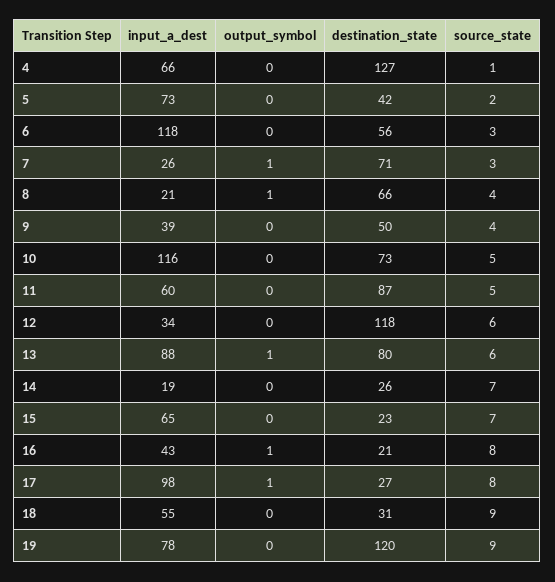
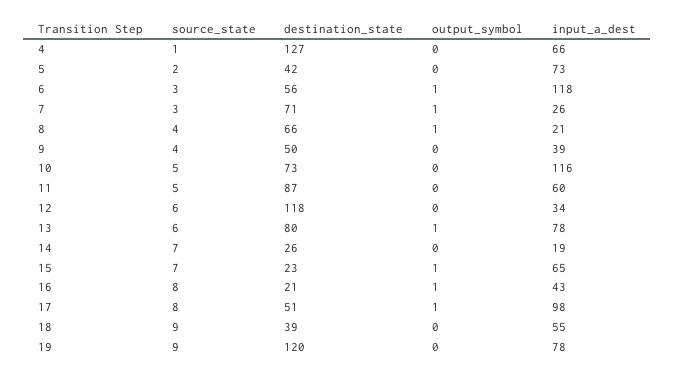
  {
    "input_a_dest": {
      "4": 66,
      "5": 73,
      "6": 118,
      "7": 26,
      "8": 21,
      "9": 39,
      "10": 116,
      "11": 60,
      "12": 34,
-     "13": 88,
+     "13": 78,
      "14": 19,
      "15": 65,
      "16": 43,
      "17": 98,
      "18": 55,
      "19": 78
    },
    "output_symbol": {
      "4": 0,
      "5": 0,
-     "6": 0,
+     "6": 1,
      "7": 1,
      "8": 1,
      "9": 0,
      "10": 0,
      "11": 0,
      "12": 0,
      "13": 1,
      "14": 0,
-     "15": 0,
+     "15": 1,
      "16": 1,
      "17": 1,
      "18": 0,
      "19": 0
    },
    "destination_state": {
      "4": 127,
      "5": 42,
      "6": 56,
      "7": 71,
      "8": 66,
      "9": 50,
      "10": 73,
      "11": 87,
      "12": 118,
      "13": 80,
      "14": 26,
      "15": 23,
      "16": 21,
-     "17": 27,
+     "17": 51,
-     "18": 31,
+     "18": 39,
      "19": 120
    },
    "source_state": {
      "4": 1,
      "5": 2,
      "6": 3,
      "7": 3,
      "8": 4,
      "9": 4,
      "10": 5,
      "11": 5,
      "12": 6,
      "13": 6,
      "14": 7,
      "15": 7,
      "16": 8,
      "17": 8,
      "18": 9,
      "19": 9
    }
  }

